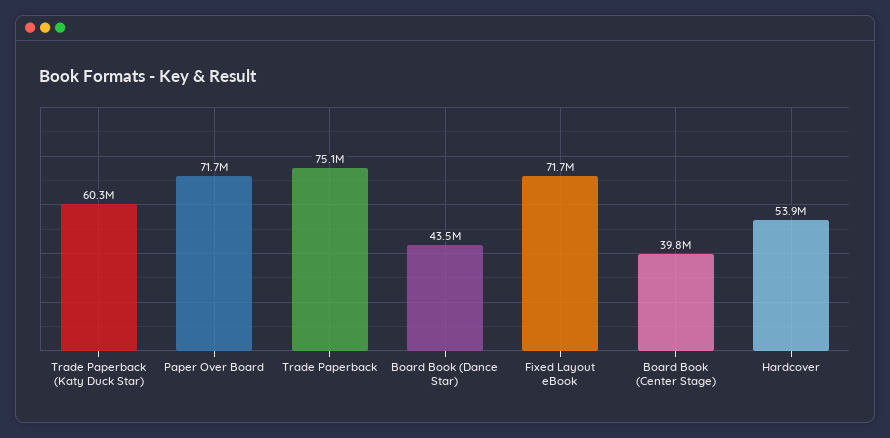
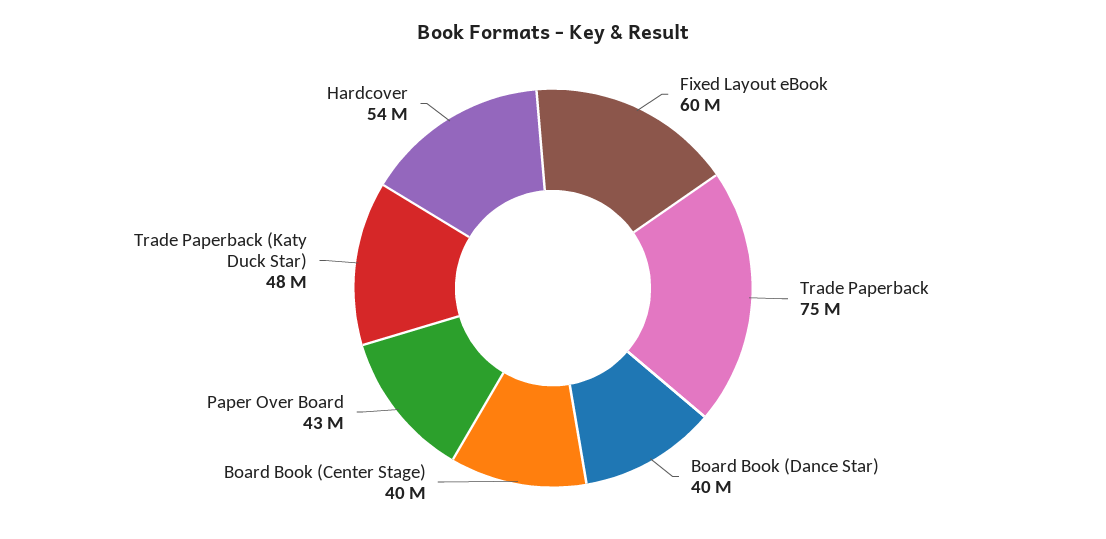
  {
-   "Trade Paperback (Katy Duck Star)": 60300000,
+   "Trade Paperback (Katy Duck Star)": 48000000,
-   "Paper Over Board": 71700000,
+   "Paper Over Board": 43000000,
    "Trade Paperback": 75100000,
-   "Board Book (Dance Star)": 43500000,
+   "Board Book (Dance Star)": 40000000,
-   "Fixed Layout eBook": 71700000,
+   "Fixed Layout eBook": 60000000,
    "Board Book (Center Stage)": 39800000,
    "Hardcover": 53900000
  }

